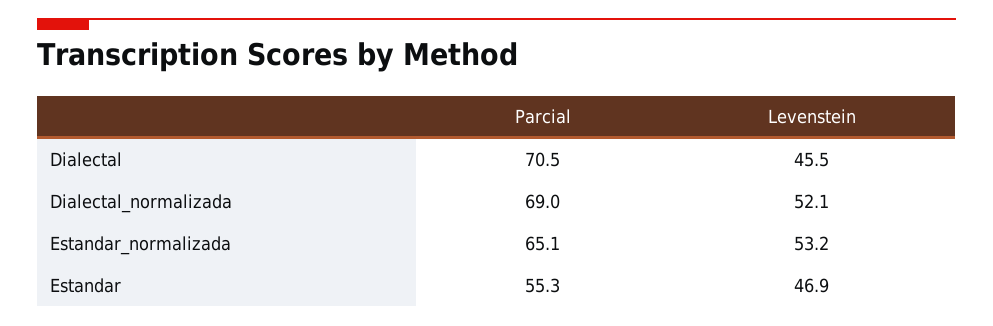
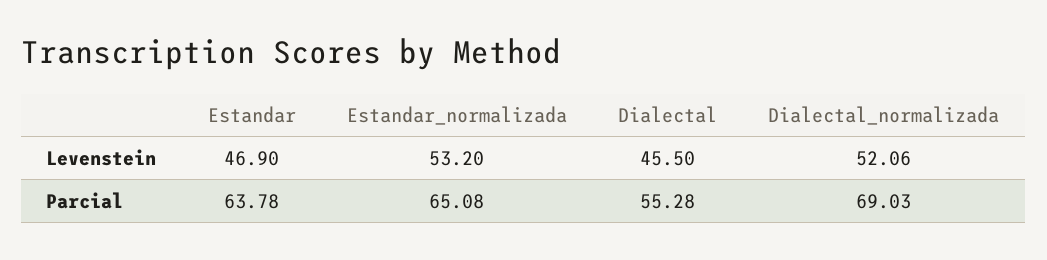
  {
    "Parcial": {
-     "Dialectal": 70.5,
+     "Dialectal": 55.28,
      "Dialectal_normalizada": 69.03,
      "Estandar_normalizada": 65.08,
-     "Estandar": 55.3
+     "Estandar": 63.78
    },
    "Levenstein": {
      "Dialectal": 45.5,
      "Dialectal_normalizada": 52.06,
      "Estandar_normalizada": 53.2,
      "Estandar": 46.9
    }
  }

